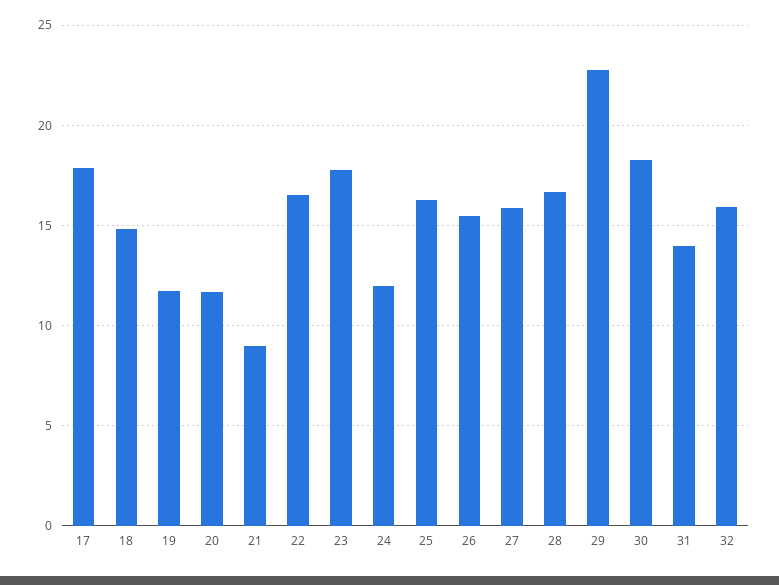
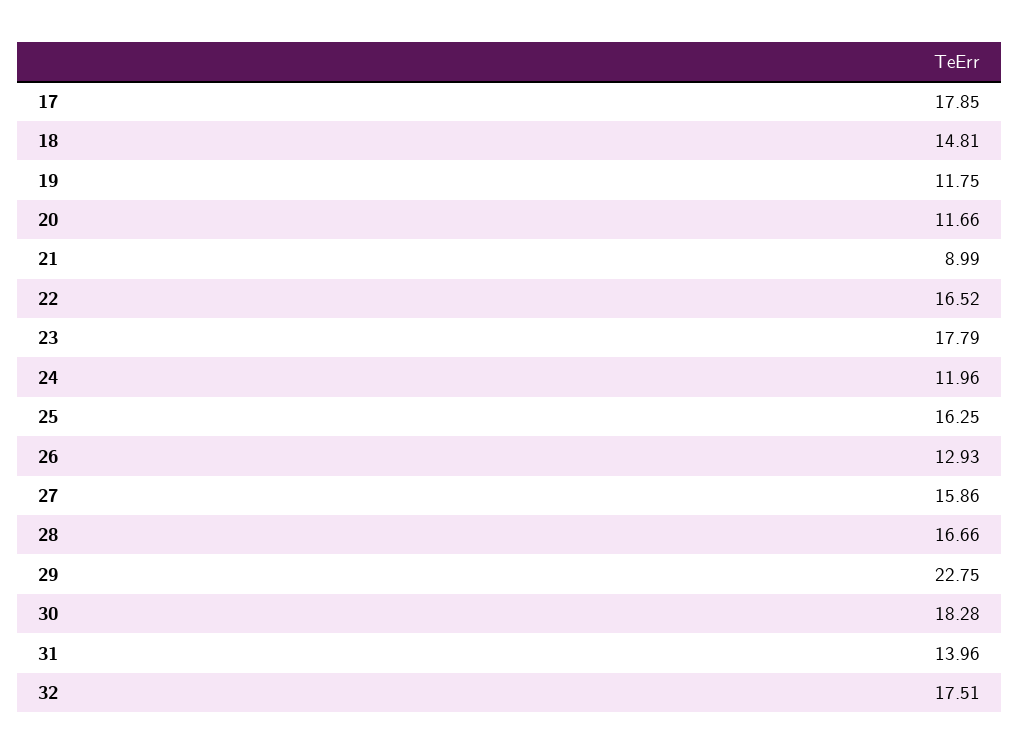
  {
    "17": 17.85,
    "18": 14.81,
    "19": 11.75,
    "20": 11.66,
    "21": 8.99,
    "22": 16.52,
    "23": 17.79,
    "24": 11.96,
    "25": 16.25,
-   "26": 15.5,
+   "26": 12.93,
    "27": 15.86,
    "28": 16.66,
    "29": 22.75,
    "30": 18.28,
    "31": 13.96,
-   "32": 16
+   "32": 17.51
  }

